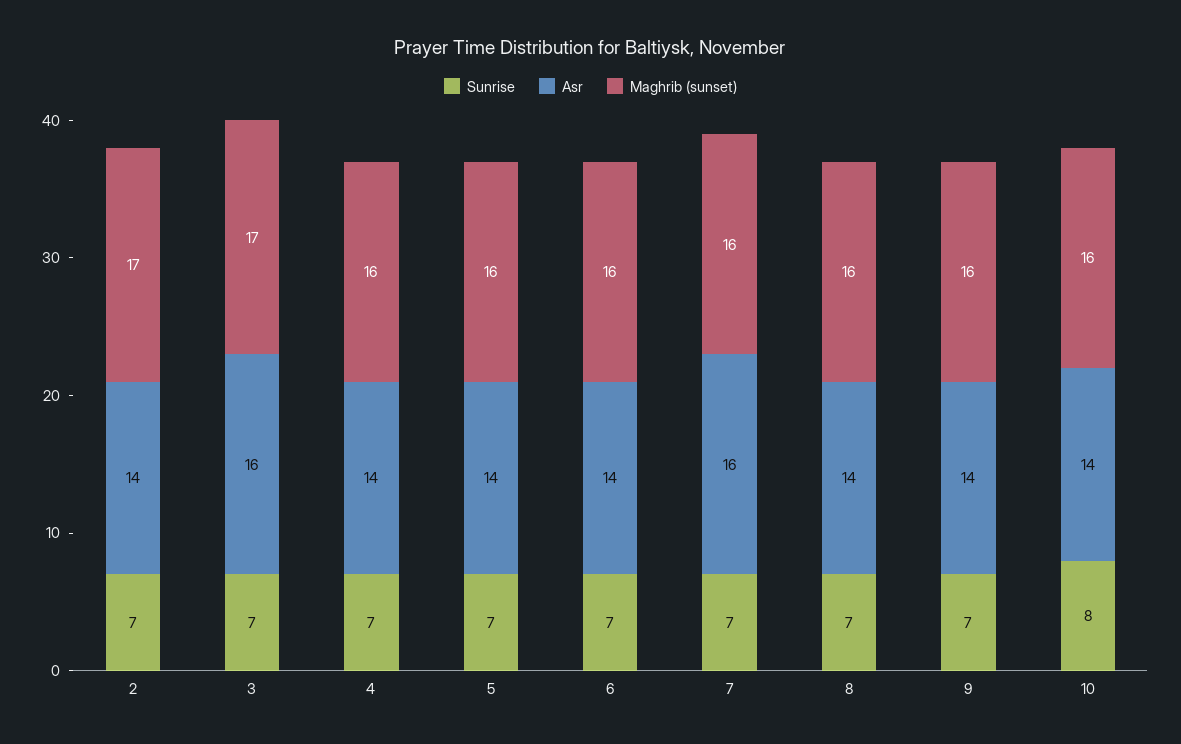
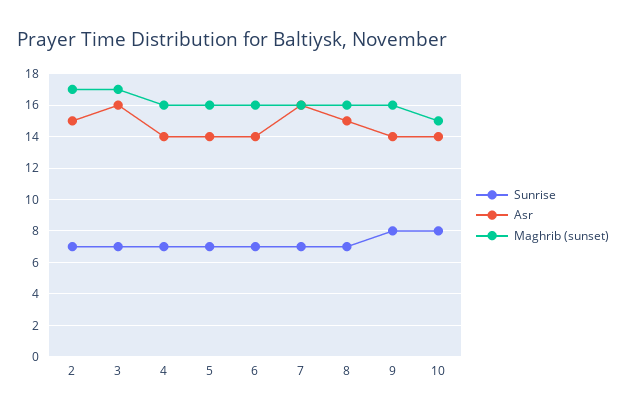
  {
    "Sunrise": {
      "2": 7,
      "3": 7,
      "4": 7,
      "5": 7,
      "6": 7,
      "7": 7,
      "8": 7,
-     "9": 7,
+     "9": 8,
      "10": 8
    },
    "Asr": {
-     "2": 14,
+     "2": 15,
      "3": 16,
      "4": 14,
      "5": 14,
      "6": 14,
      "7": 16,
-     "8": 14,
+     "8": 15,
      "9": 14,
      "10": 14
    },
    "Maghrib (sunset)": {
      "2": 17,
      "3": 17,
      "4": 16,
      "5": 16,
      "6": 16,
      "7": 16,
      "8": 16,
      "9": 16,
-     "10": 16
+     "10": 15
    }
  }

